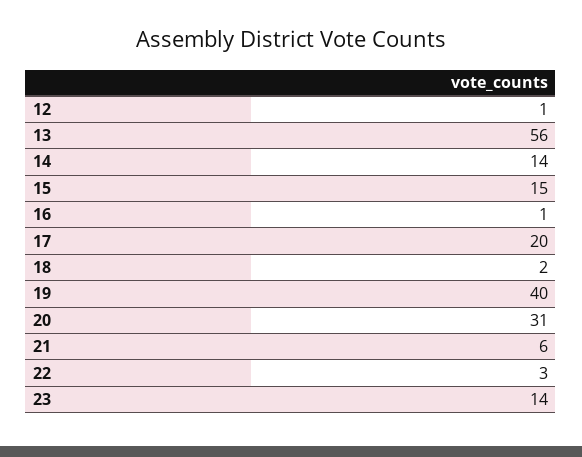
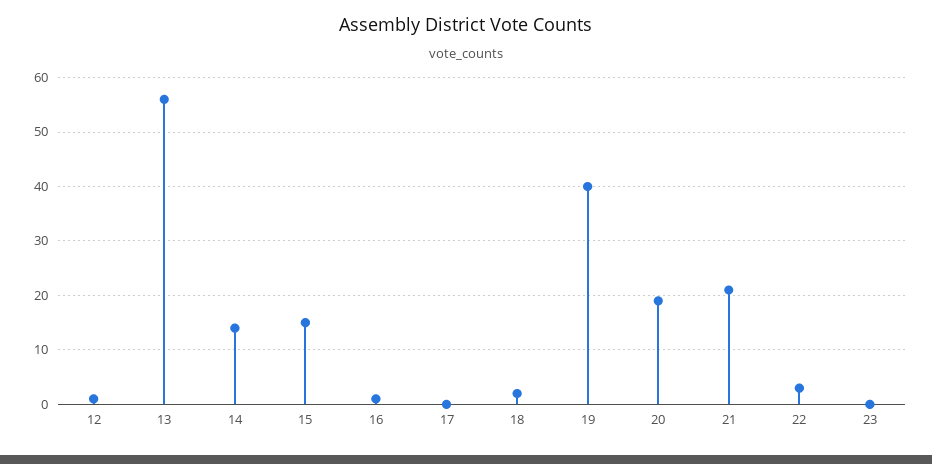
  {
    "12": 1,
    "13": 56,
    "14": 14,
    "15": 15,
    "16": 1,
-   "17": 20,
+   "17": 0,
    "18": 2,
    "19": 40,
-   "20": 31,
+   "20": 20,
-   "21": 6,
+   "21": 20,
    "22": 3,
-   "23": 14
+   "23": 0
  }

